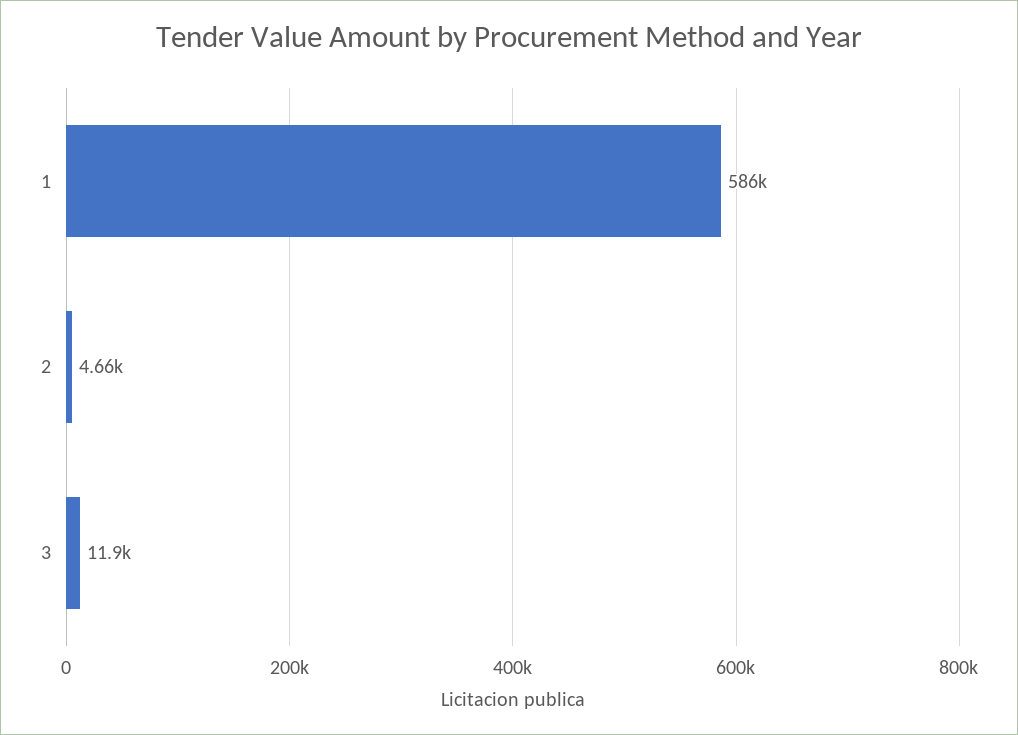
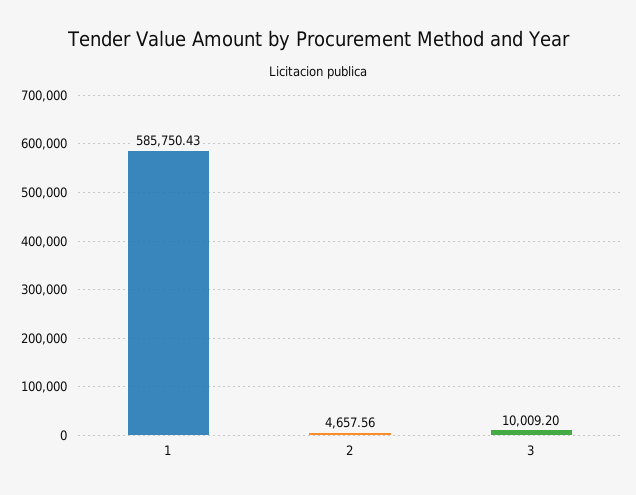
  {
    "1": 585750.43,
    "2": 4657.56,
-   "3": 11900
+   "3": 10009.2
  }

